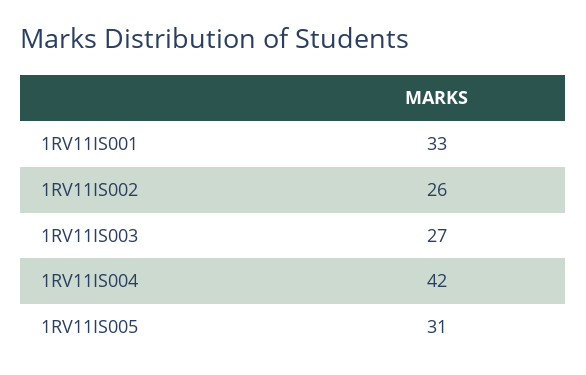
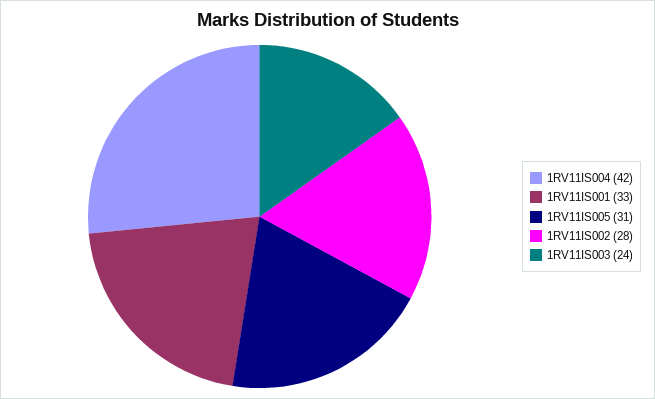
  {
    "1RV11IS001": 33,
-   "1RV11IS002": 26,
+   "1RV11IS002": 28,
-   "1RV11IS003": 27,
+   "1RV11IS003": 24,
    "1RV11IS004": 42,
    "1RV11IS005": 31
  }

